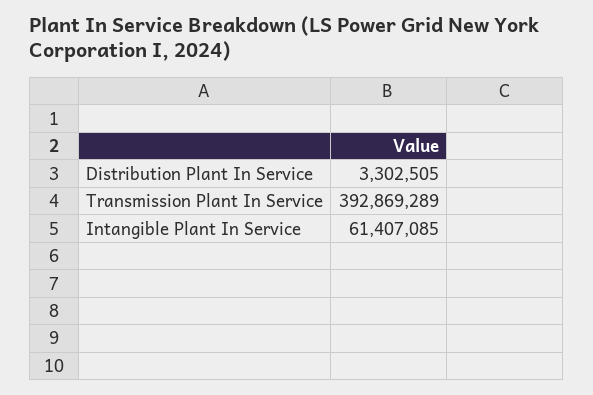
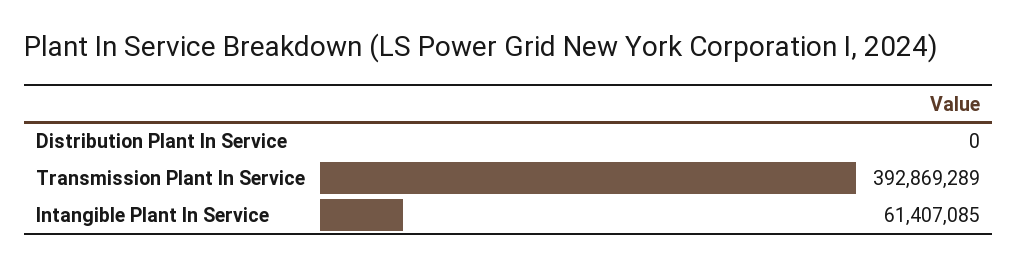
  {
-   "Distribution Plant In Service": 3302505,
+   "Distribution Plant In Service": 0,
    "Transmission Plant In Service": 392869289,
    "Intangible Plant In Service": 61407085
  }

